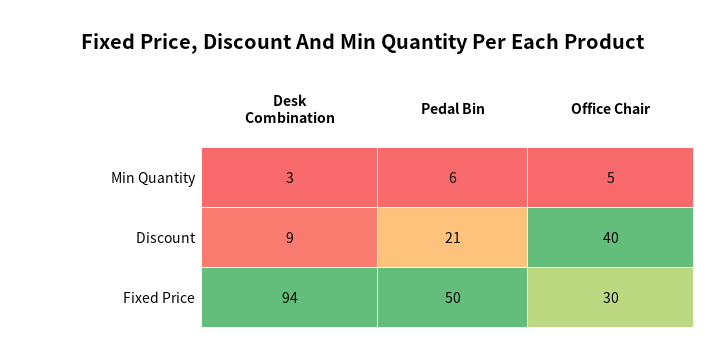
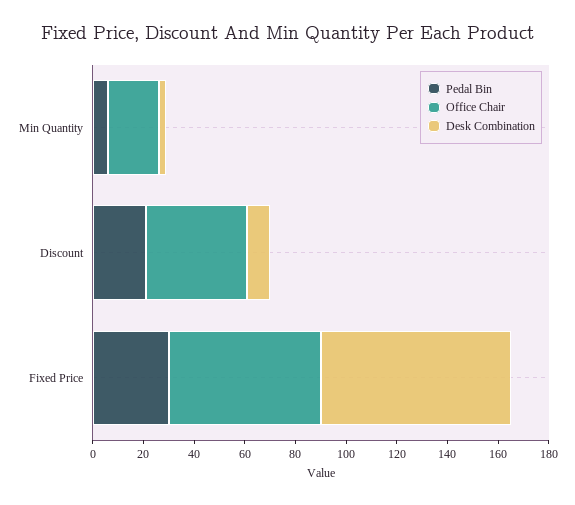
  {
    "Desk Combination": {
      "Min Quantity": 3,
      "Discount": 9,
-     "Fixed Price": 94
+     "Fixed Price": 75
    },
    "Pedal Bin": {
      "Min Quantity": 6,
      "Discount": 21,
-     "Fixed Price": 50
+     "Fixed Price": 30
    },
    "Office Chair": {
-     "Min Quantity": 5,
+     "Min Quantity": 20,
      "Discount": 40,
-     "Fixed Price": 30
+     "Fixed Price": 60
    }
  }

